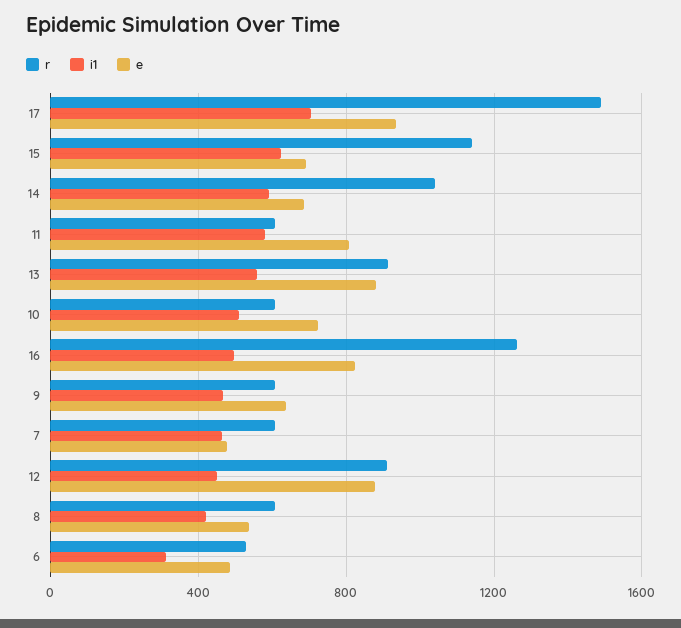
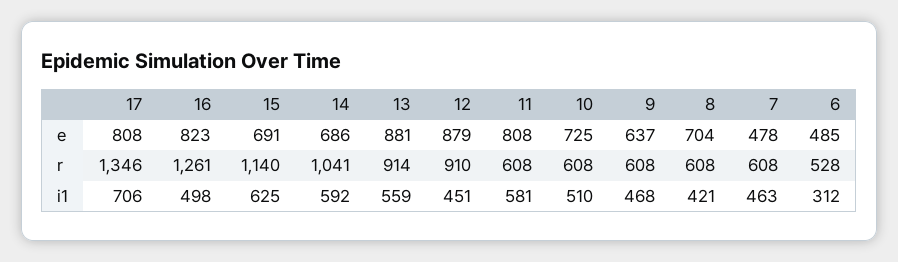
  {
    "r": {
-     "17": 1500,
+     "17": 1346,
      "15": 1140,
      "14": 1041,
      "11": 608,
      "13": 914,
      "10": 608,
      "16": 1261,
      "9": 608,
      "7": 608,
      "12": 910,
      "8": 608,
      "6": 528
    },
    "i1": {
      "17": 706,
      "15": 625,
      "14": 592,
      "11": 581,
      "13": 559,
      "10": 510,
      "16": 498,
      "9": 468,
      "7": 463,
      "12": 451,
      "8": 421,
      "6": 312
    },
    "e": {
-     "17": 950,
+     "17": 808,
      "15": 691,
      "14": 686,
      "11": 808,
      "13": 881,
      "10": 725,
      "16": 823,
      "9": 637,
      "7": 478,
      "12": 879,
-     "8": 550,
+     "8": 704,
      "6": 485
    }
  }

